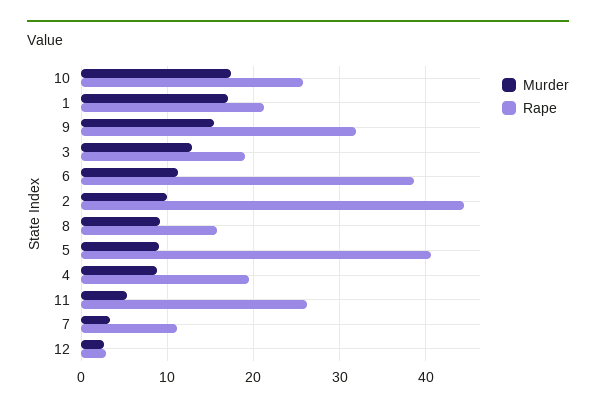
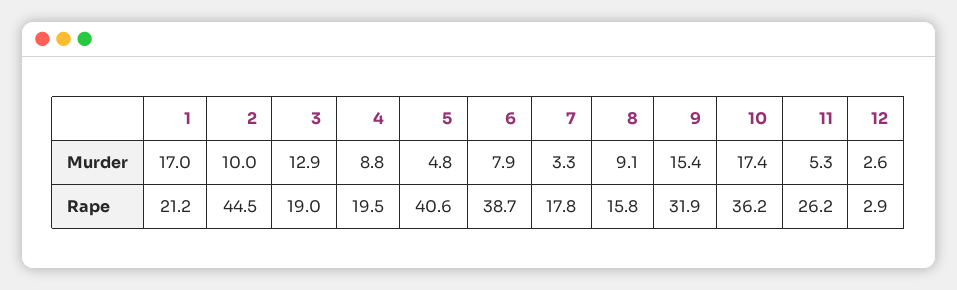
  {
    "Murder": {
      "10": 17.4,
      "1": 17,
      "9": 15.4,
      "3": 12.9,
-     "6": 11,
+     "6": 7.9,
      "2": 10,
      "8": 9.1,
-     "5": 9,
+     "5": 4.8,
      "4": 8.8,
      "11": 5.3,
      "7": 3.3,
      "12": 2.6
    },
    "Rape": {
-     "10": 26,
+     "10": 36.2,
      "1": 21.2,
      "9": 31.9,
      "3": 19,
      "6": 38.7,
      "2": 44.5,
      "8": 15.8,
      "5": 40.6,
      "4": 19.5,
      "11": 26.2,
-     "7": 11,
+     "7": 17.8,
      "12": 2.9
    }
  }

